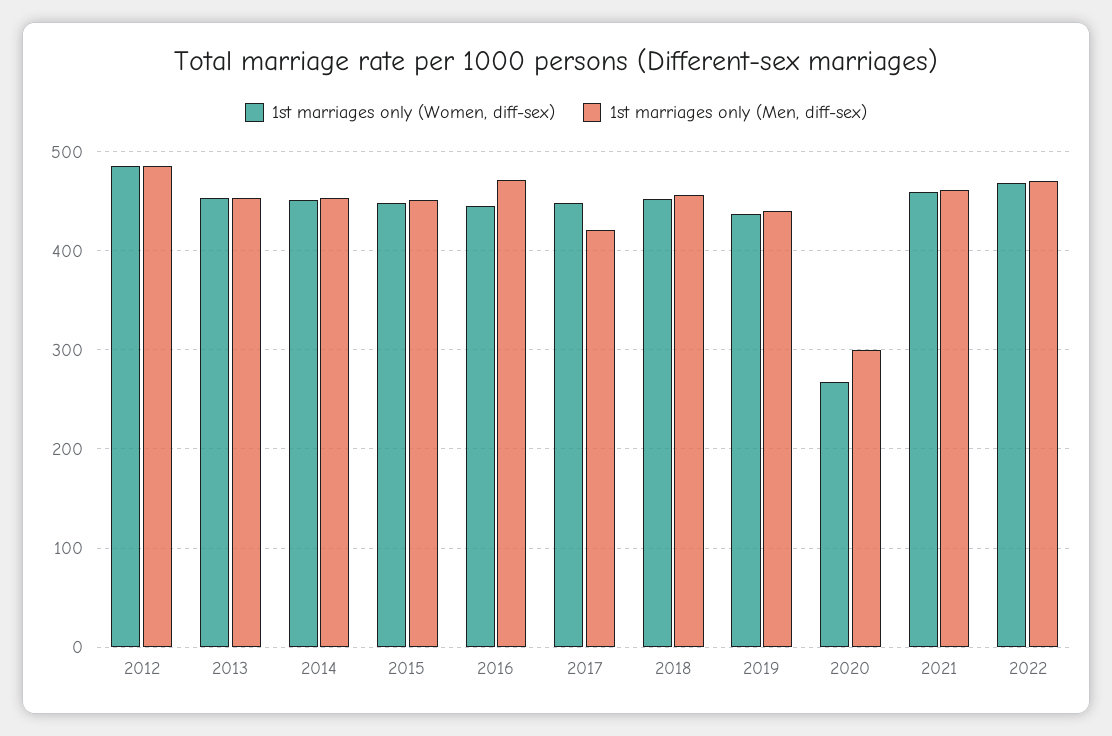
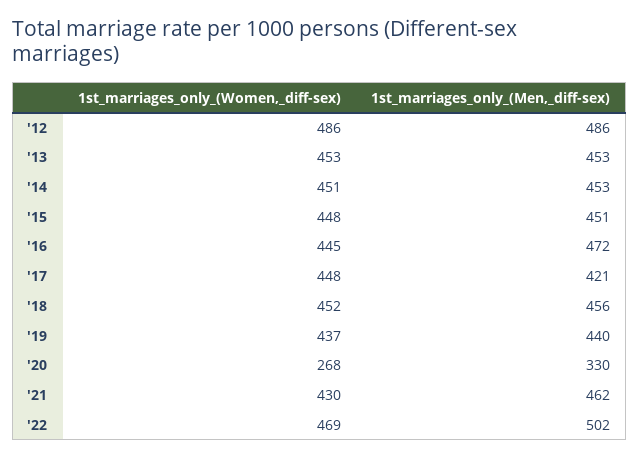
  {
    "1st marriages only (Women, diff-sex)": {
      "2012": 486,
      "2013": 453,
      "2014": 451,
      "2015": 448,
      "2016": 445,
      "2017": 448,
      "2018": 452,
      "2019": 437,
      "2020": 268,
-     "2021": 460,
+     "2021": 430,
      "2022": 469
    },
    "1st marriages only (Men, diff-sex)": {
      "2012": 486,
      "2013": 453,
      "2014": 453,
      "2015": 451,
      "2016": 472,
      "2017": 421,
      "2018": 456,
      "2019": 440,
-     "2020": 300,
+     "2020": 330,
      "2021": 462,
-     "2022": 470
+     "2022": 502
    }
  }

